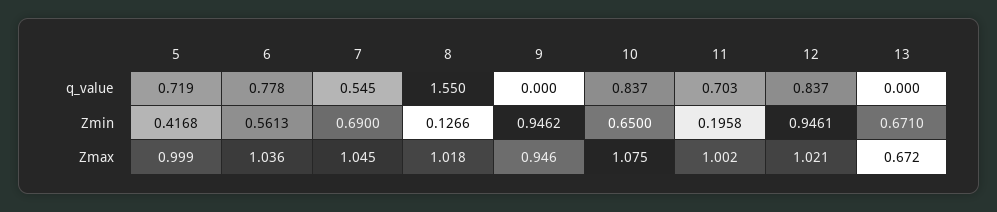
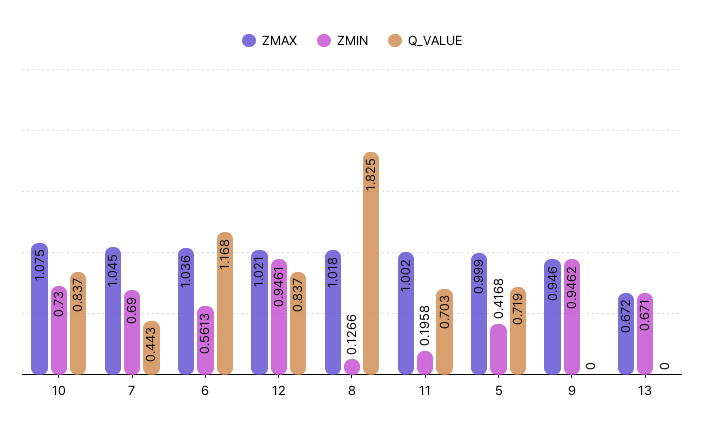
  {
    "q_value": {
      "5": 0.719,
-     "6": 0.778,
+     "6": 1.168,
-     "7": 0.545,
+     "7": 0.443,
-     "8": 1.55,
+     "8": 1.825,
      "9": 0,
      "10": 0.837,
      "11": 0.703,
      "12": 0.837,
      "13": 0
    },
    "Zmin": {
      "5": 0.4168,
      "6": 0.5613,
      "7": 0.69,
      "8": 0.1266,
      "9": 0.9462,
-     "10": 0.65,
+     "10": 0.73,
      "11": 0.1958,
      "12": 0.9461,
      "13": 0.671
    },
    "Zmax": {
      "5": 0.999,
      "6": 1.036,
      "7": 1.045,
      "8": 1.018,
      "9": 0.946,
      "10": 1.075,
      "11": 1.002,
      "12": 1.021,
      "13": 0.672
    }
  }

